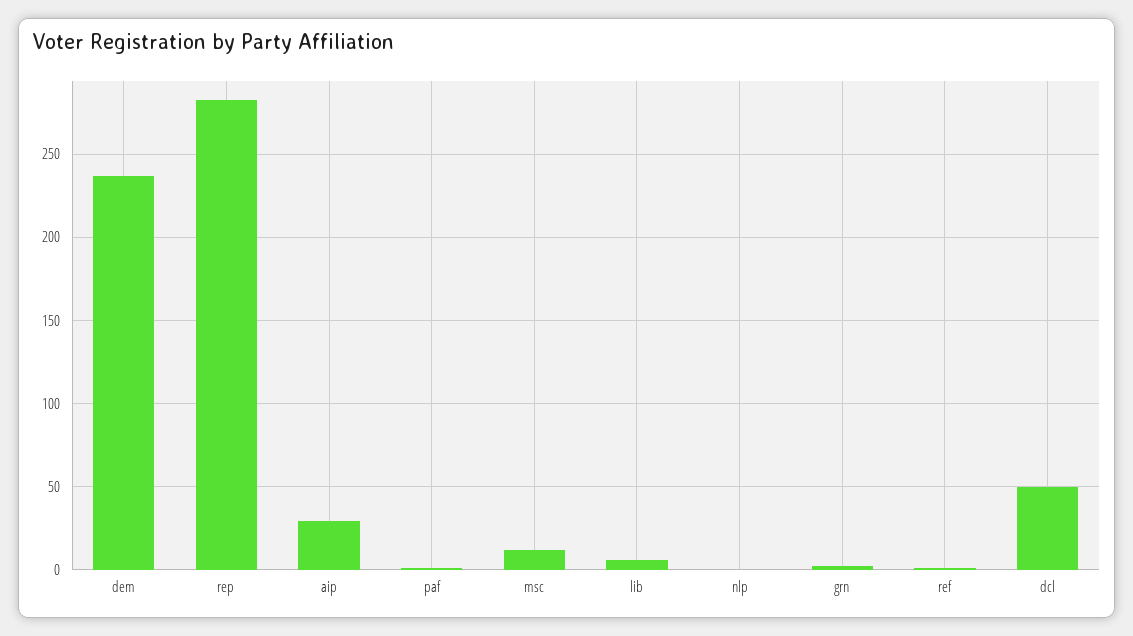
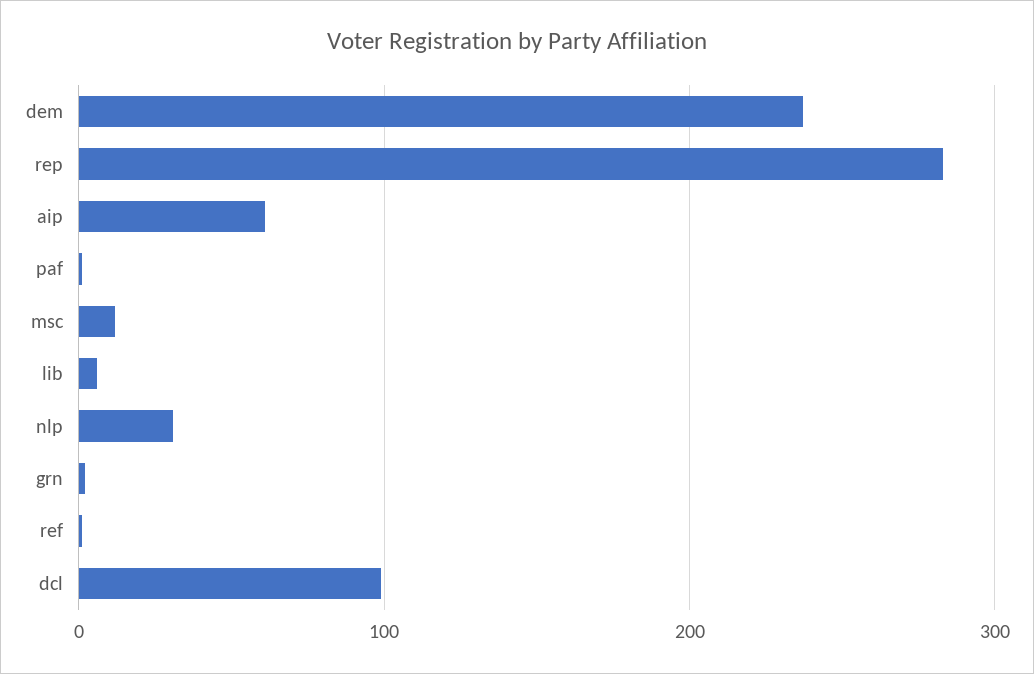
  {
    "dem": 235,
    "rep": 285,
-   "aip": 30,
+   "aip": 60,
    "paf": 0,
    "msc": 10,
    "lib": 5,
-   "nlp": 0,
+   "nlp": 30,
    "grn": 0,
    "ref": 0,
-   "dcl": 50
+   "dcl": 100
  }

